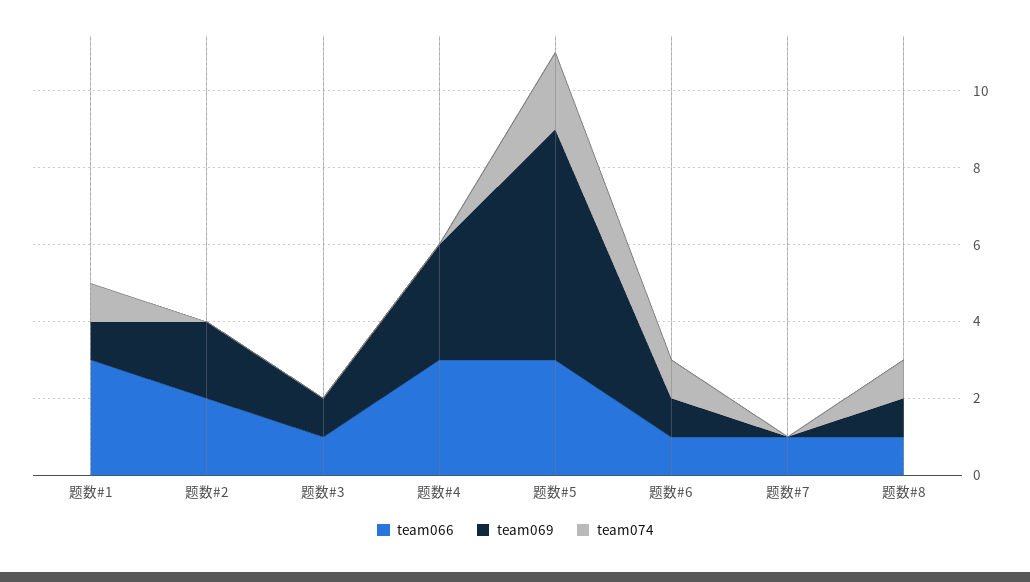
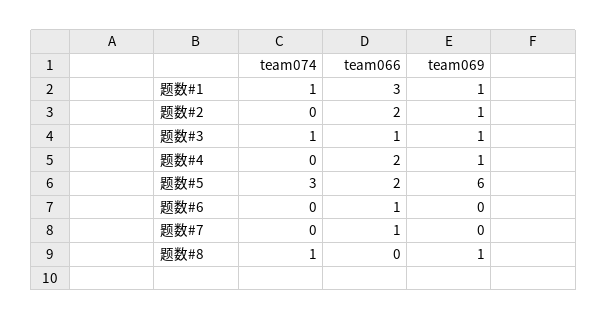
  {
    "team066": {
      "题数#1": 3,
      "题数#2": 2,
      "题数#3": 1,
-     "题数#4": 3,
+     "题数#4": 2,
-     "题数#5": 3,
+     "题数#5": 2,
      "题数#6": 1,
      "题数#7": 1,
-     "题数#8": 1
+     "题数#8": 0
    },
    "team069": {
      "题数#1": 1,
-     "题数#2": 2,
+     "题数#2": 1,
      "题数#3": 1,
-     "题数#4": 3,
+     "题数#4": 1,
      "题数#5": 6,
-     "题数#6": 1,
+     "题数#6": 0,
      "题数#7": 0,
      "题数#8": 1
    },
    "team074": {
      "题数#1": 1,
      "题数#2": 0,
-     "题数#3": 0,
+     "题数#3": 1,
      "题数#4": 0,
-     "题数#5": 2,
+     "题数#5": 3,
-     "题数#6": 1,
+     "题数#6": 0,
      "题数#7": 0,
      "题数#8": 1
    }
  }

